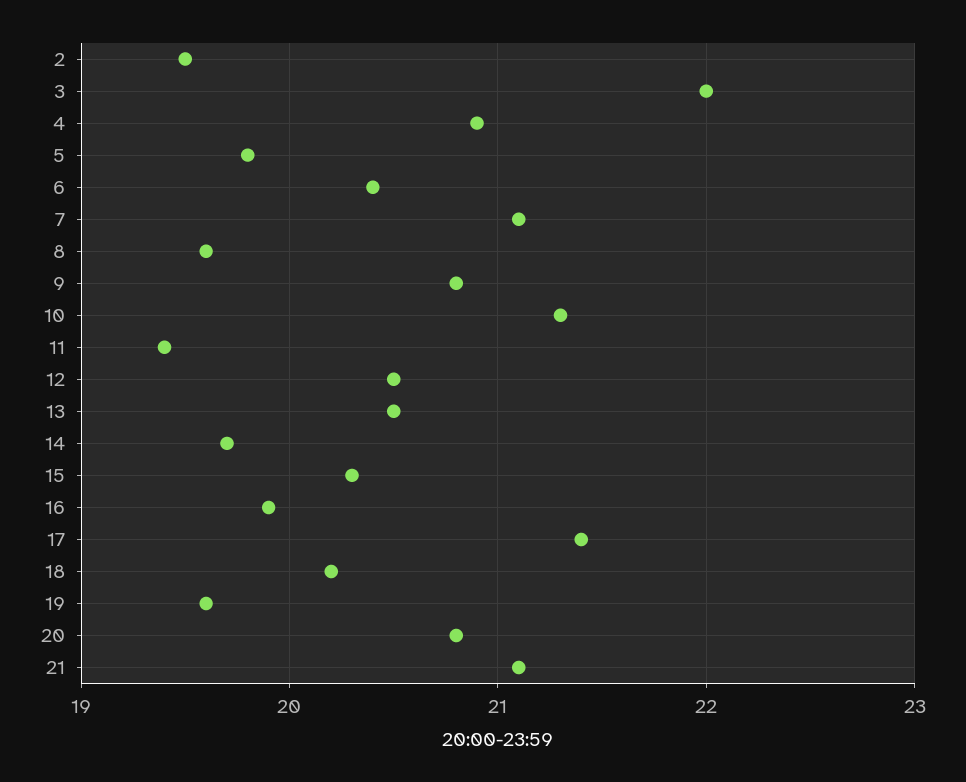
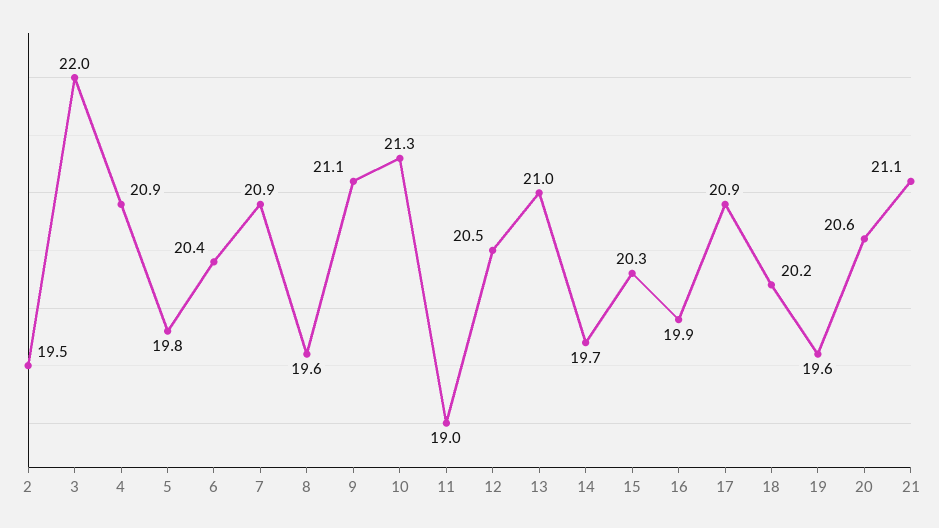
  {
    "2": 19.5,
    "3": 22,
    "4": 20.9,
    "5": 19.8,
    "6": 20.4,
-   "7": 21.1,
+   "7": 20.9,
    "8": 19.6,
-   "9": 20.8,
+   "9": 21.1,
    "10": 21.3,
-   "11": 19.4,
+   "11": 19,
    "12": 20.5,
-   "13": 20.5,
+   "13": 21,
    "14": 19.7,
    "15": 20.3,
    "16": 19.9,
-   "17": 21.4,
+   "17": 20.9,
    "18": 20.2,
    "19": 19.6,
-   "20": 20.8,
+   "20": 20.6,
    "21": 21.1
  }

